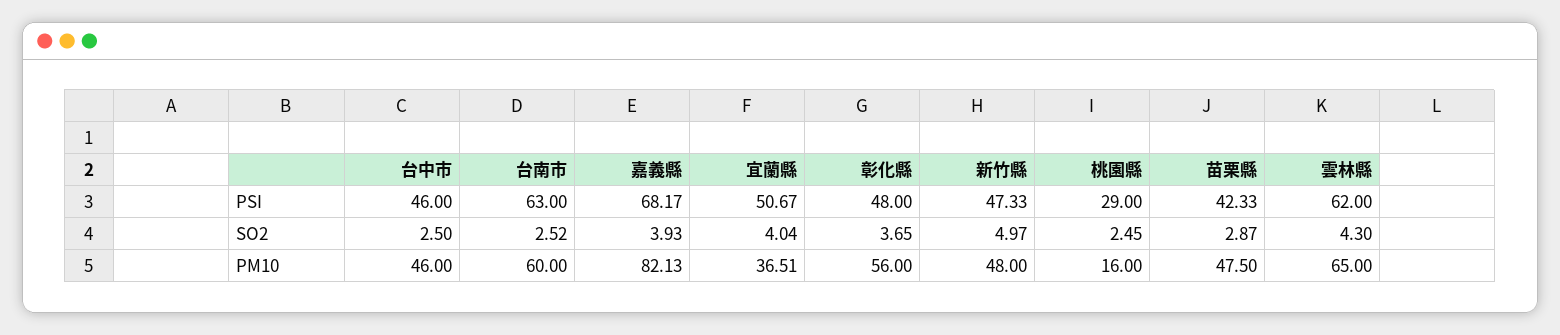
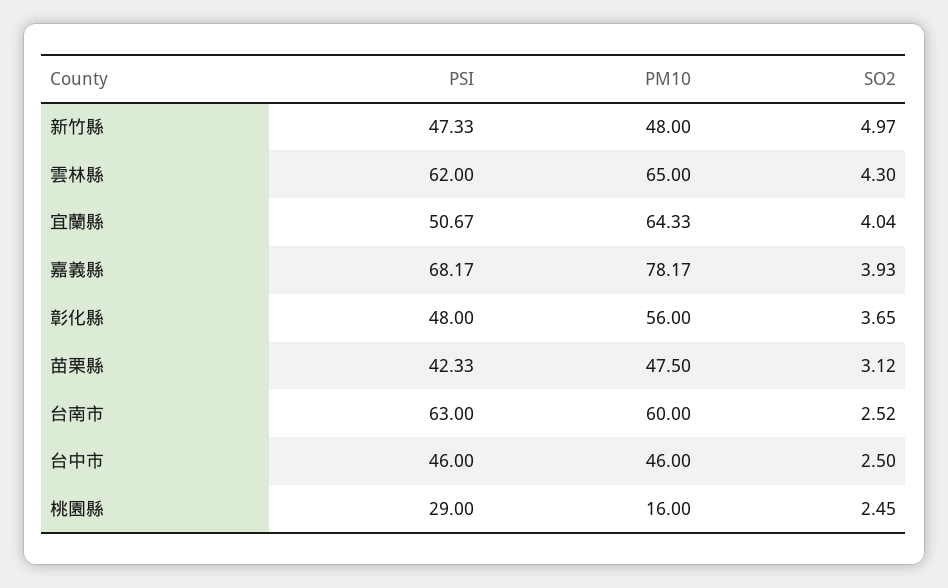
  {
    "台中市": {
      "PSI": 46,
      "SO2": 2.5,
      "PM10": 46
    },
    "台南市": {
      "PSI": 63,
      "SO2": 2.52,
      "PM10": 60
    },
    "嘉義縣": {
      "PSI": 68.17,
      "SO2": 3.93,
-     "PM10": 82.13
+     "PM10": 78.17
    },
    "宜蘭縣": {
      "PSI": 50.67,
      "SO2": 4.04,
-     "PM10": 36.51
+     "PM10": 64.33
    },
    "彰化縣": {
      "PSI": 48,
      "SO2": 3.65,
      "PM10": 56
    },
    "新竹縣": {
      "PSI": 47.33,
      "SO2": 4.97,
      "PM10": 48
    },
    "桃園縣": {
      "PSI": 29,
      "SO2": 2.45,
      "PM10": 16
    },
    "苗栗縣": {
      "PSI": 42.33,
-     "SO2": 2.87,
+     "SO2": 3.12,
      "PM10": 47.5
    },
    "雲林縣": {
      "PSI": 62,
      "SO2": 4.3,
      "PM10": 65
    }
  }

